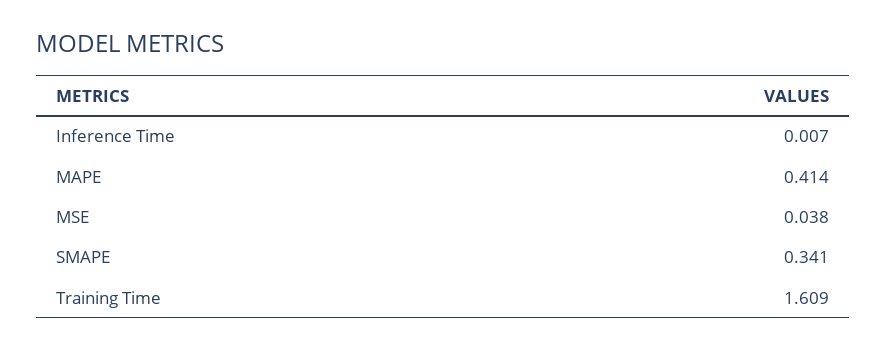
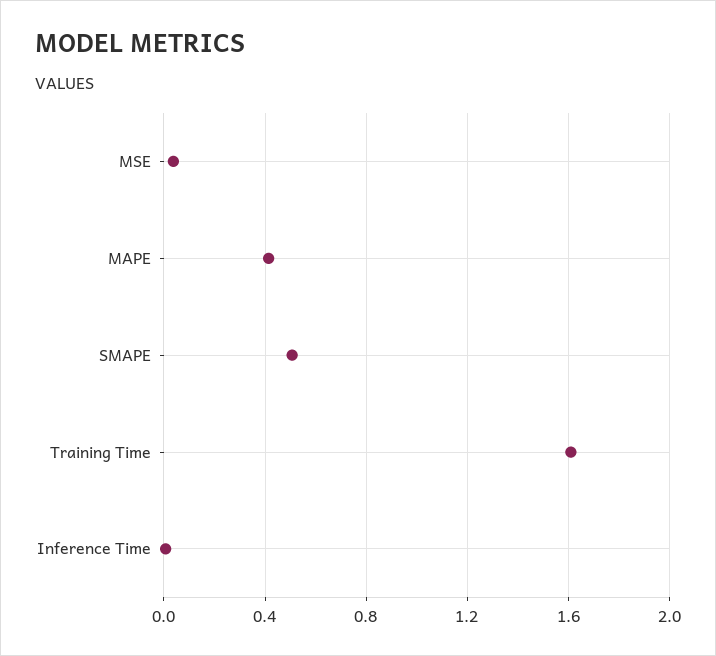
  {
    "Inference Time": 0.007,
    "MAPE": 0.414,
    "MSE": 0.038,
-   "SMAPE": 0.341,
+   "SMAPE": 0.5,
    "Training Time": 1.609
  }

